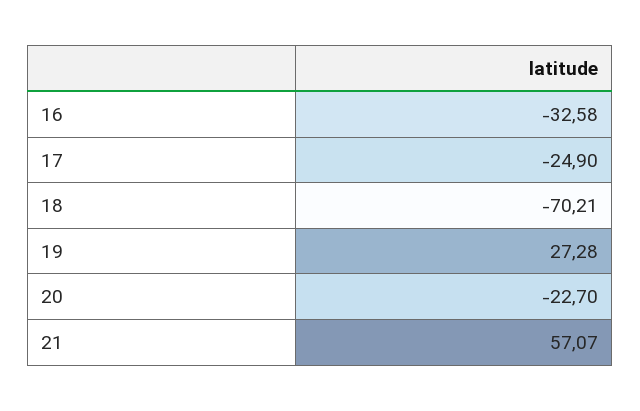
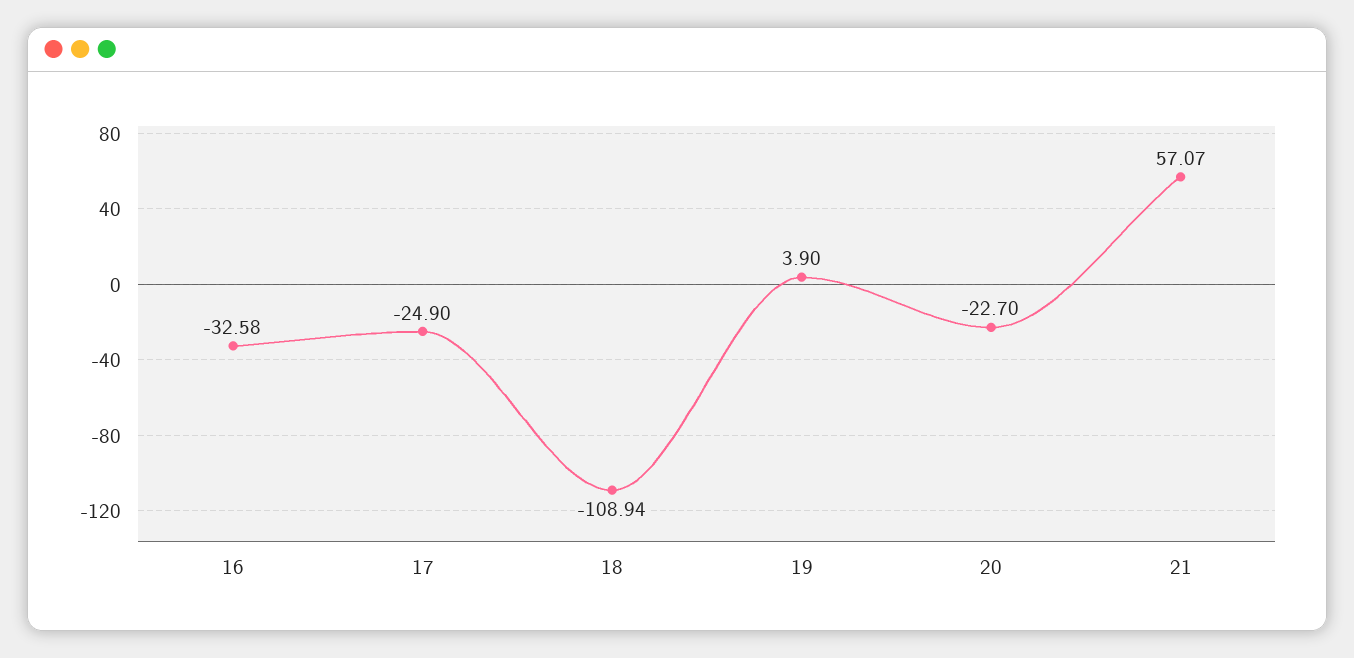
  {
    "16": -32.58,
    "17": -24.9,
-   "18": -70.21,
+   "18": -108.94,
-   "19": 27.28,
+   "19": 3.9,
    "20": -22.7,
    "21": 57.07
  }

